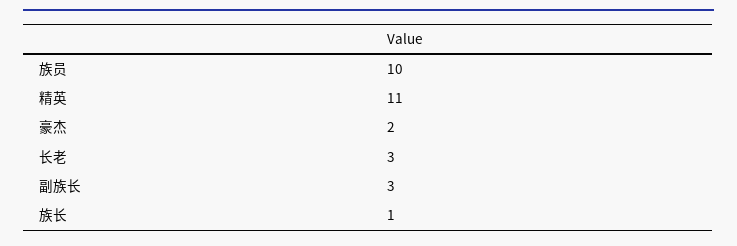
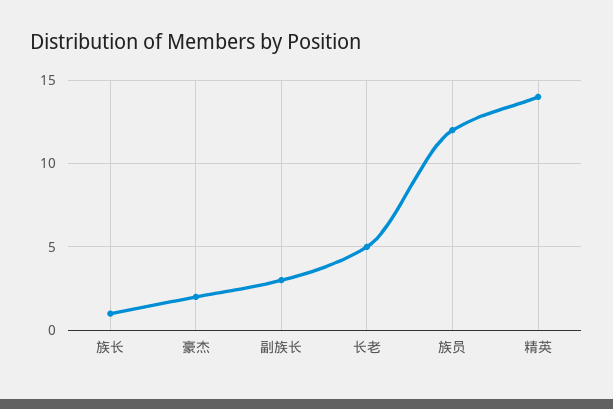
  {
-   "族员": 10,
+   "族员": 12,
-   "精英": 11,
+   "精英": 14,
    "豪杰": 2,
-   "长老": 3,
+   "长老": 5,
    "副族长": 3,
    "族长": 1
  }

